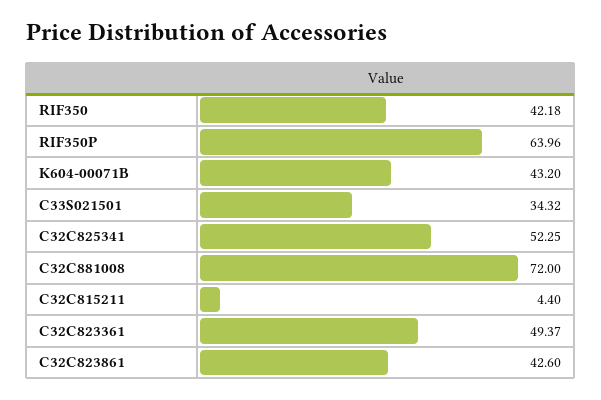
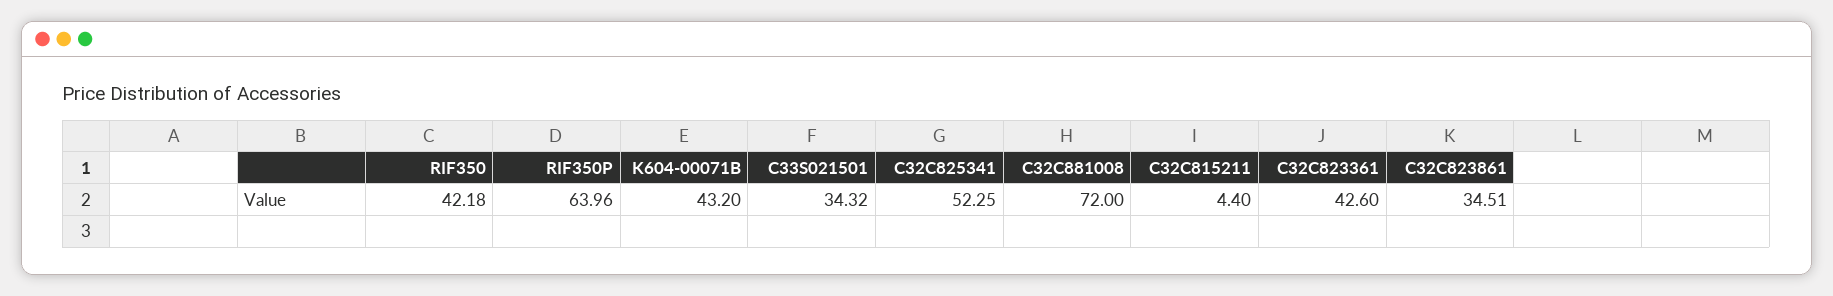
  {
    "RIF350": 42.18,
    "RIF350P": 63.96,
    "K604-00071B": 43.2,
    "C33S021501": 34.32,
    "C32C825341": 52.25,
    "C32C881008": 72,
    "C32C815211": 4.4,
-   "C32C823361": 49.37,
+   "C32C823361": 42.6,
-   "C32C823861": 42.6
+   "C32C823861": 34.51
  }

